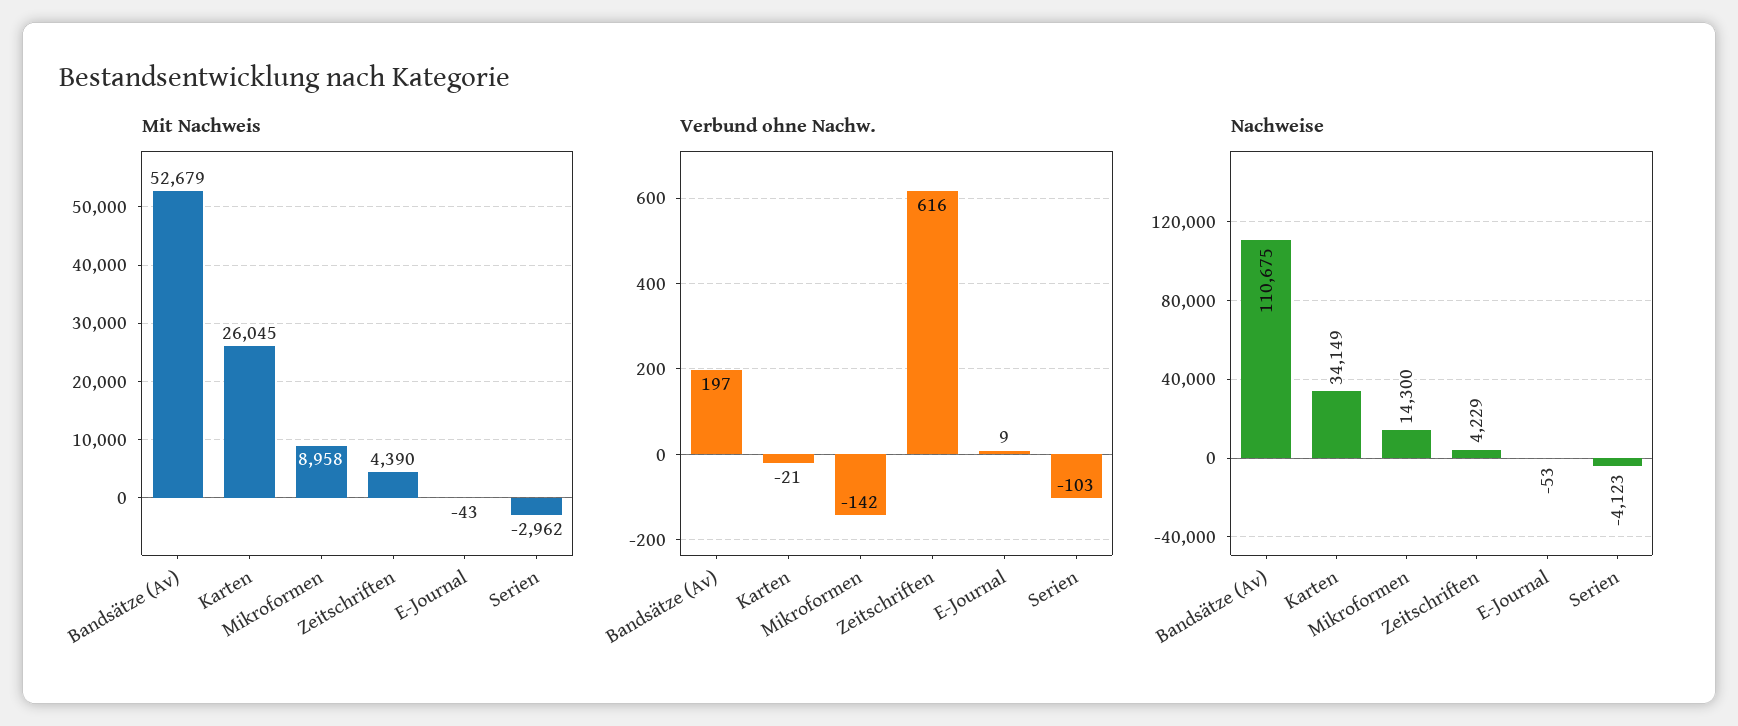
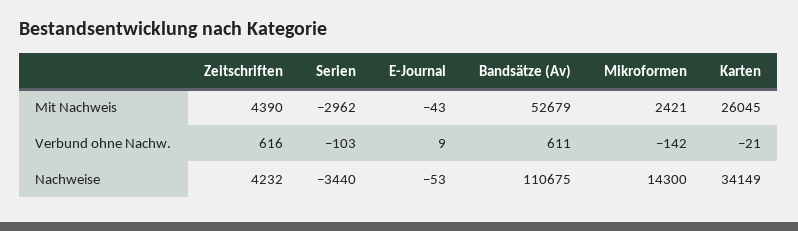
  {
    "Mit Nachweis": {
      "Bandsätze (Av)": 52679,
      "Karten": 26045,
-     "Mikroformen": 8958,
+     "Mikroformen": 2421,
      "Zeitschriften": 4390,
      "E-Journal": -43,
      "Serien": -2962
    },
    "Verbund ohne Nachw.": {
-     "Bandsätze (Av)": 197,
+     "Bandsätze (Av)": 611,
      "Karten": -21,
      "Mikroformen": -142,
      "Zeitschriften": 616,
      "E-Journal": 9,
      "Serien": -103
    },
    "Nachweise": {
      "Bandsätze (Av)": 110675,
      "Karten": 34149,
      "Mikroformen": 14300,
-     "Zeitschriften": 4229,
+     "Zeitschriften": 4232,
      "E-Journal": -53,
-     "Serien": -4123
+     "Serien": -3440
    }
  }

